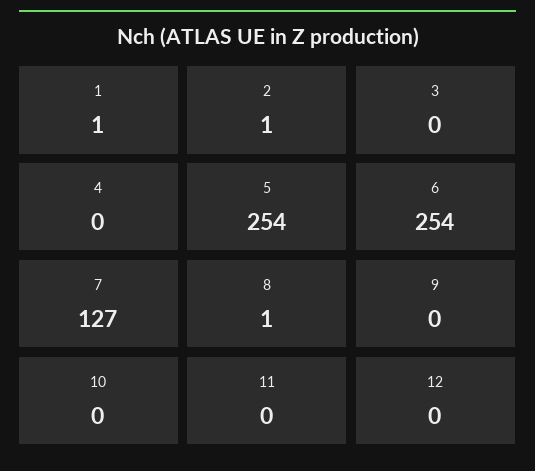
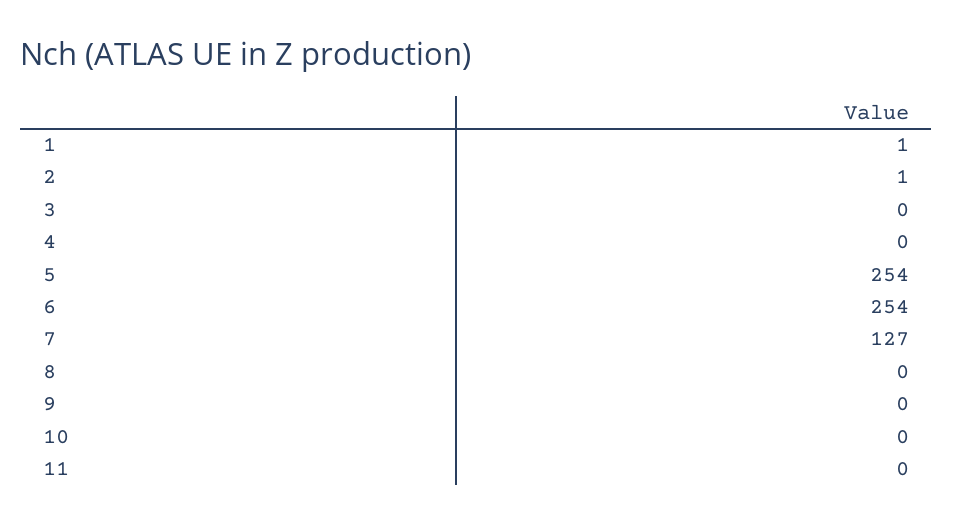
  {
    "1": 1,
    "2": 1,
    "3": 0,
    "4": 0,
    "5": 254,
    "6": 254,
    "7": 127,
-   "8": 1,
+   "8": 0,
    "9": 0,
    "10": 0,
-   "11": 0,
+   "11": 0
-   "12": 0
  }

